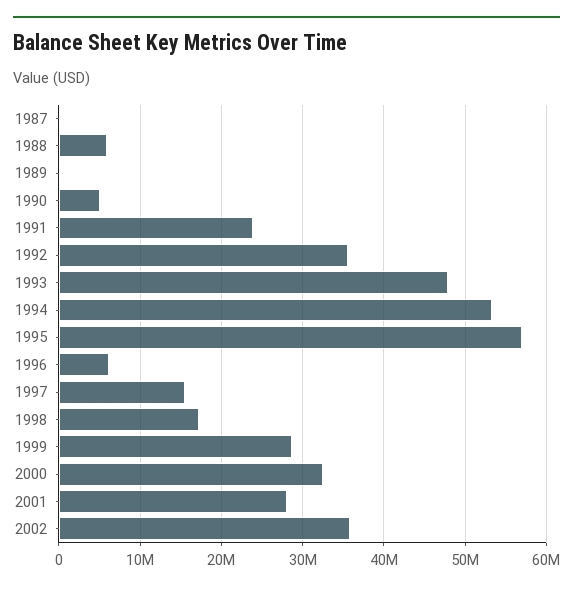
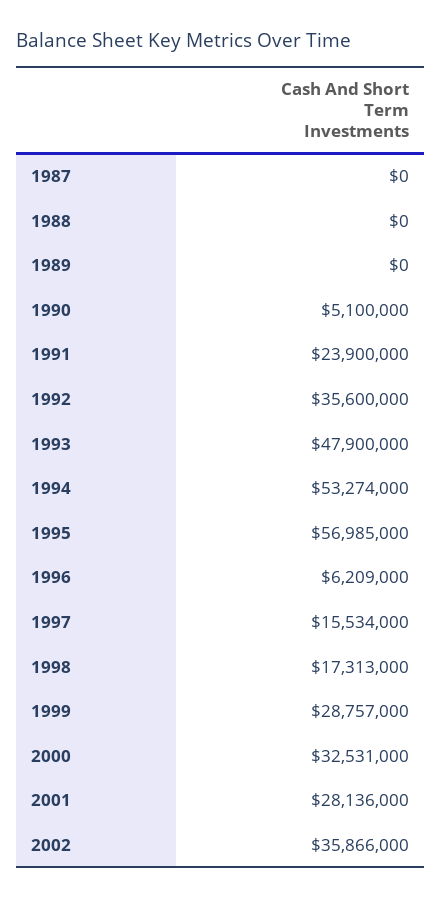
  {
    "1987": 0,
-   "1988": 6000000,
+   "1988": 0,
    "1989": 0,
    "1990": 5100000,
    "1991": 23900000,
    "1992": 35600000,
    "1993": 47900000,
    "1994": 53274000,
    "1995": 56985000,
    "1996": 6209000,
    "1997": 15534000,
    "1998": 17313000,
    "1999": 28757000,
    "2000": 32531000,
    "2001": 28136000,
    "2002": 35866000
  }

